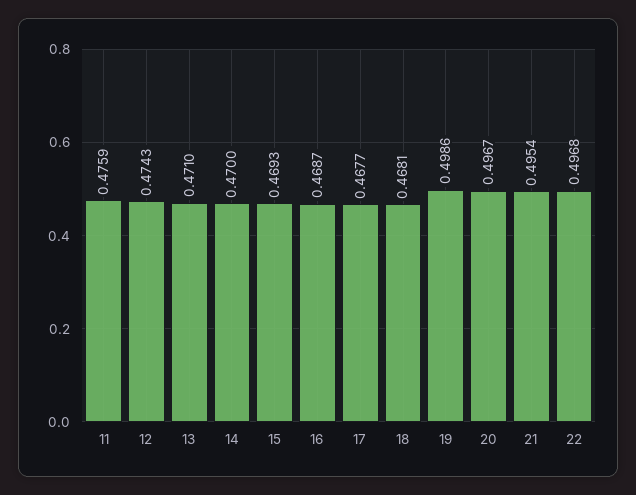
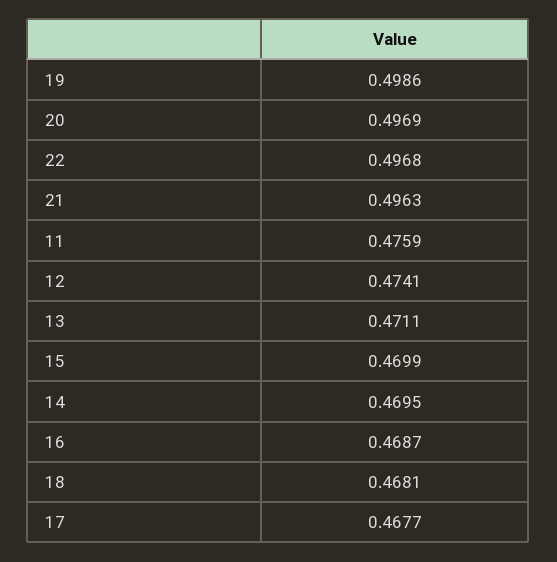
  {
    "11": 0.4759,
-   "12": 0.4743,
+   "12": 0.4741,
-   "13": 0.471,
+   "13": 0.4711,
-   "14": 0.47,
+   "14": 0.4695,
-   "15": 0.4693,
+   "15": 0.4699,
    "16": 0.4687,
    "17": 0.4677,
    "18": 0.4681,
    "19": 0.4986,
-   "20": 0.4967,
+   "20": 0.4969,
-   "21": 0.4954,
+   "21": 0.4963,
    "22": 0.4968
  }

